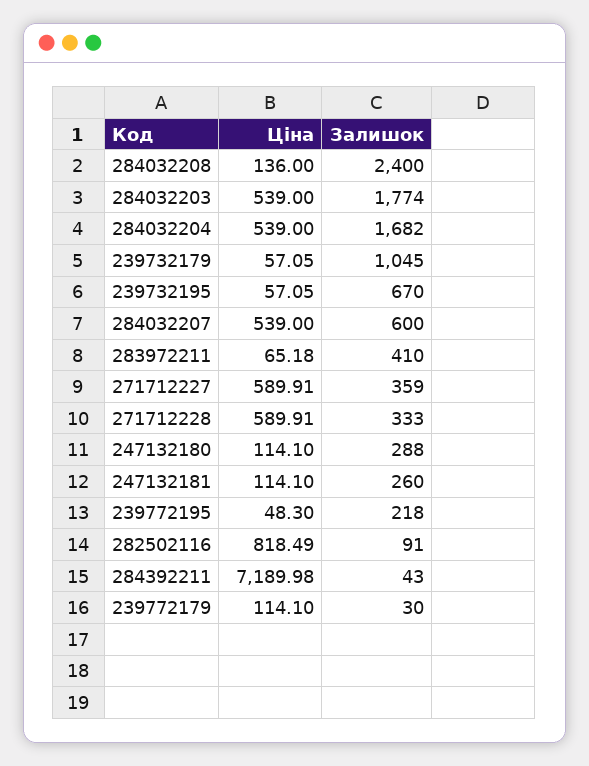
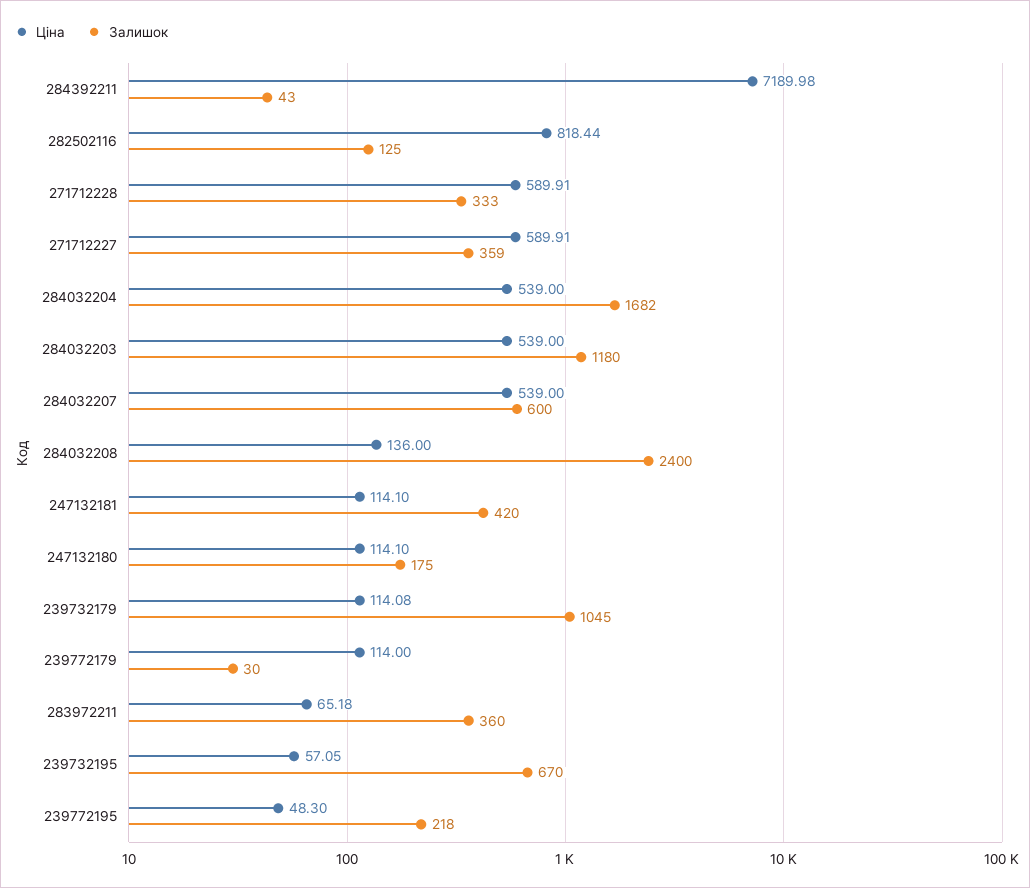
  {
    "Ціна": {
      "284032208": 136,
      "284032203": 539,
      "284032204": 539,
-     "239732179": 57.05,
+     "239732179": 114.08,
      "239732195": 57.05,
      "284032207": 539,
      "283972211": 65.18,
      "271712227": 589.91,
      "271712228": 589.91,
      "247132180": 114.1,
      "247132181": 114.1,
      "239772195": 48.3,
-     "282502116": 818.49,
+     "282502116": 818.44,
      "284392211": 7189.98,
-     "239772179": 114.1
+     "239772179": 114
    },
    "Залишок": {
      "284032208": 2400,
-     "284032203": 1774,
+     "284032203": 1180,
      "284032204": 1682,
      "239732179": 1045,
      "239732195": 670,
      "284032207": 600,
-     "283972211": 410,
+     "283972211": 360,
      "271712227": 359,
      "271712228": 333,
-     "247132180": 288,
+     "247132180": 175,
-     "247132181": 260,
+     "247132181": 420,
      "239772195": 218,
-     "282502116": 91,
+     "282502116": 125,
      "284392211": 43,
      "239772179": 30
    }
  }

